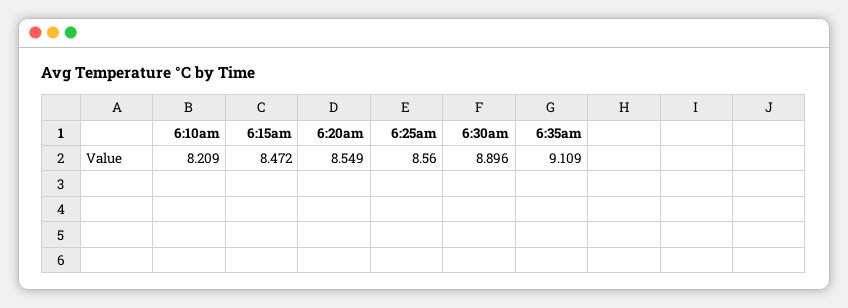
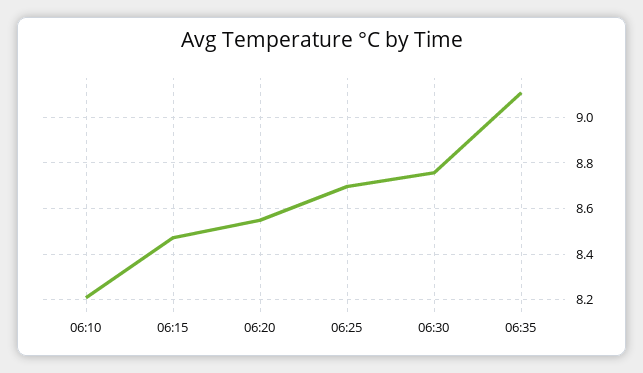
  {
    "6:10am": 8.209,
    "6:15am": 8.472,
    "6:20am": 8.549,
-   "6:25am": 8.56,
+   "6:25am": 8.7,
-   "6:30am": 8.896,
+   "6:30am": 8.75,
    "6:35am": 9.109
  }

